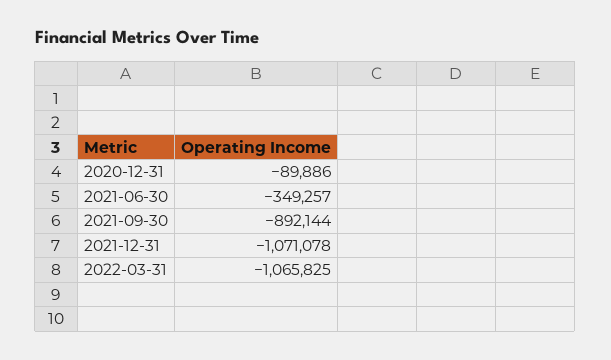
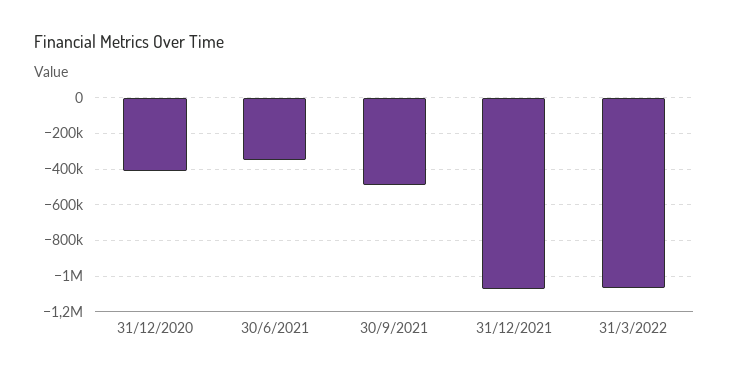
  {
-   "2020-12-31": -89886,
+   "2020-12-31": -400000,
    "2021-06-30": -349257,
-   "2021-09-30": -892144,
+   "2021-09-30": -500000,
    "2021-12-31": -1071078,
    "2022-03-31": -1065825
  }

